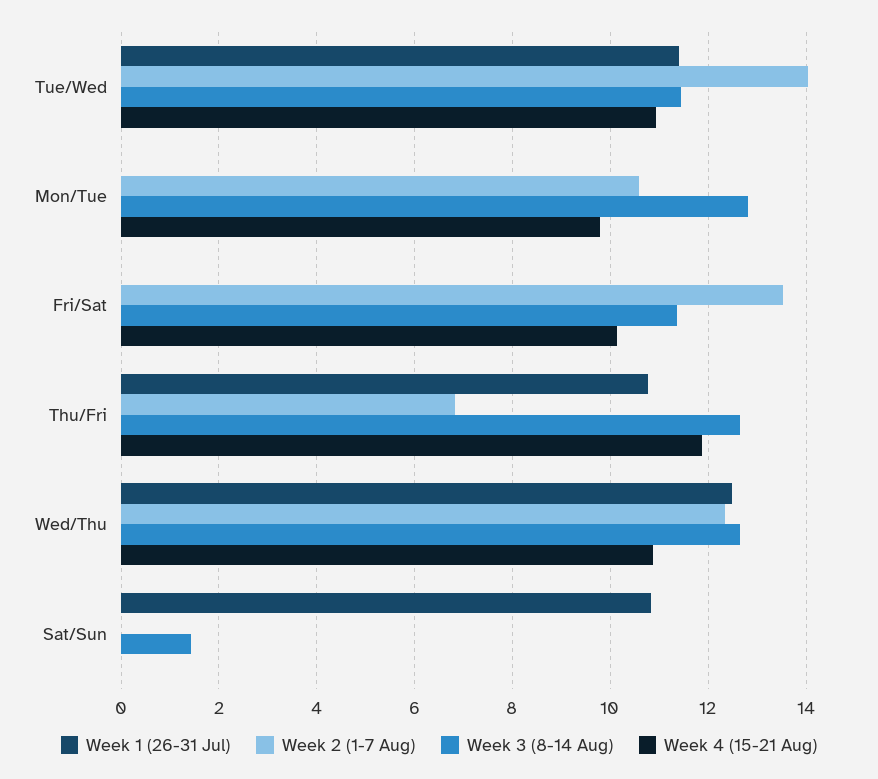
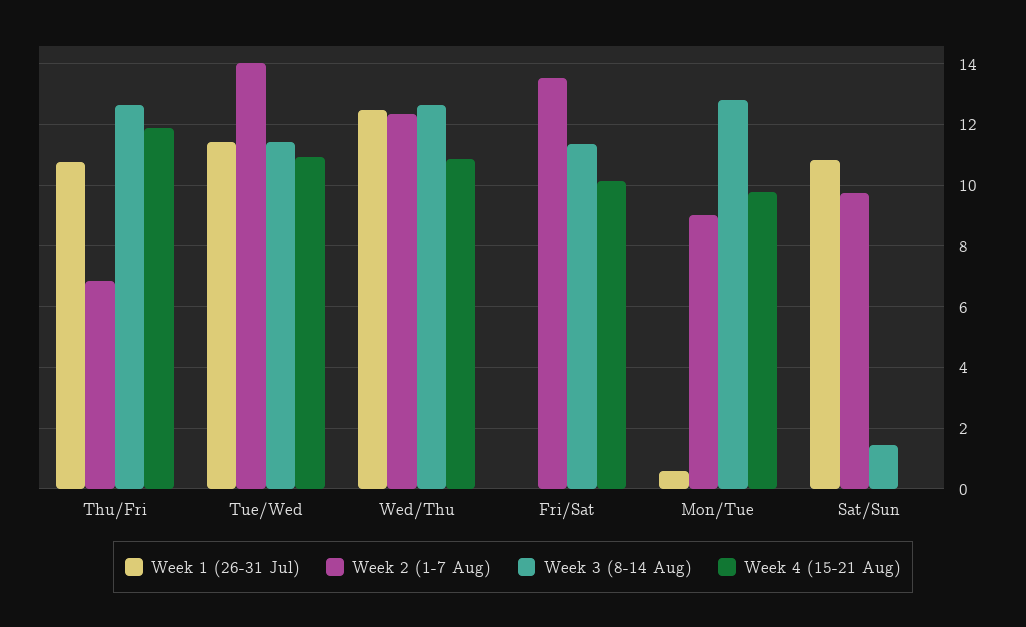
  {
    "Week 1 (26-31 Jul)": {
      "Tue/Wed": 11.4,
-     "Mon/Tue": 0,
+     "Mon/Tue": 0.6,
      "Fri/Sat": 0,
      "Thu/Fri": 10.8,
      "Wed/Thu": 12.4,
      "Sat/Sun": 10.8
    },
    "Week 2 (1-7 Aug)": {
      "Tue/Wed": 14,
-     "Mon/Tue": 10.6,
+     "Mon/Tue": 9,
      "Fri/Sat": 13.6,
      "Thu/Fri": 6.8,
      "Wed/Thu": 12.4,
-     "Sat/Sun": 0
+     "Sat/Sun": 9.8
    },
    "Week 3 (8-14 Aug)": {
      "Tue/Wed": 11.4,
      "Mon/Tue": 12.8,
      "Fri/Sat": 11.4,
      "Thu/Fri": 12.6,
      "Wed/Thu": 12.6,
      "Sat/Sun": 1.4
    },
    "Week 4 (15-21 Aug)": {
      "Tue/Wed": 11,
      "Mon/Tue": 9.8,
      "Fri/Sat": 10.2,
      "Thu/Fri": 11.8,
      "Wed/Thu": 10.8,
      "Sat/Sun": 0
    }
  }

